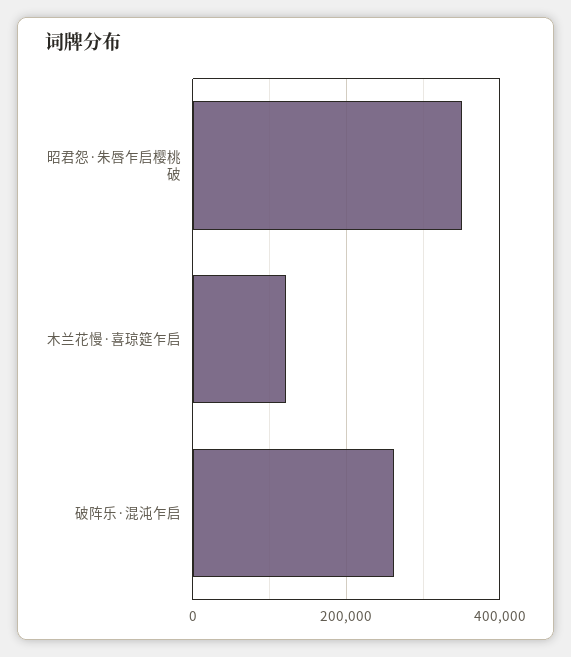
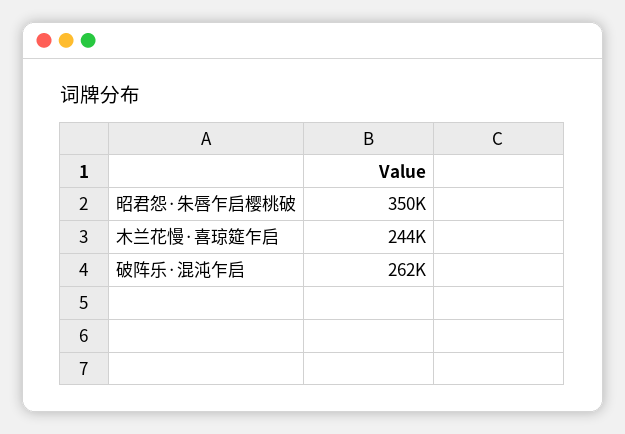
  {
    "昭君怨·朱唇乍启樱桃破": 350000,
-   "木兰花慢·喜琼筵乍启": 120000,
+   "木兰花慢·喜琼筵乍启": 244000,
    "破阵乐·混沌乍启": 262000
  }

